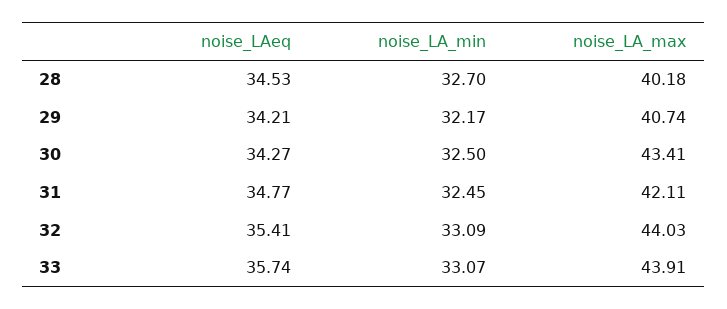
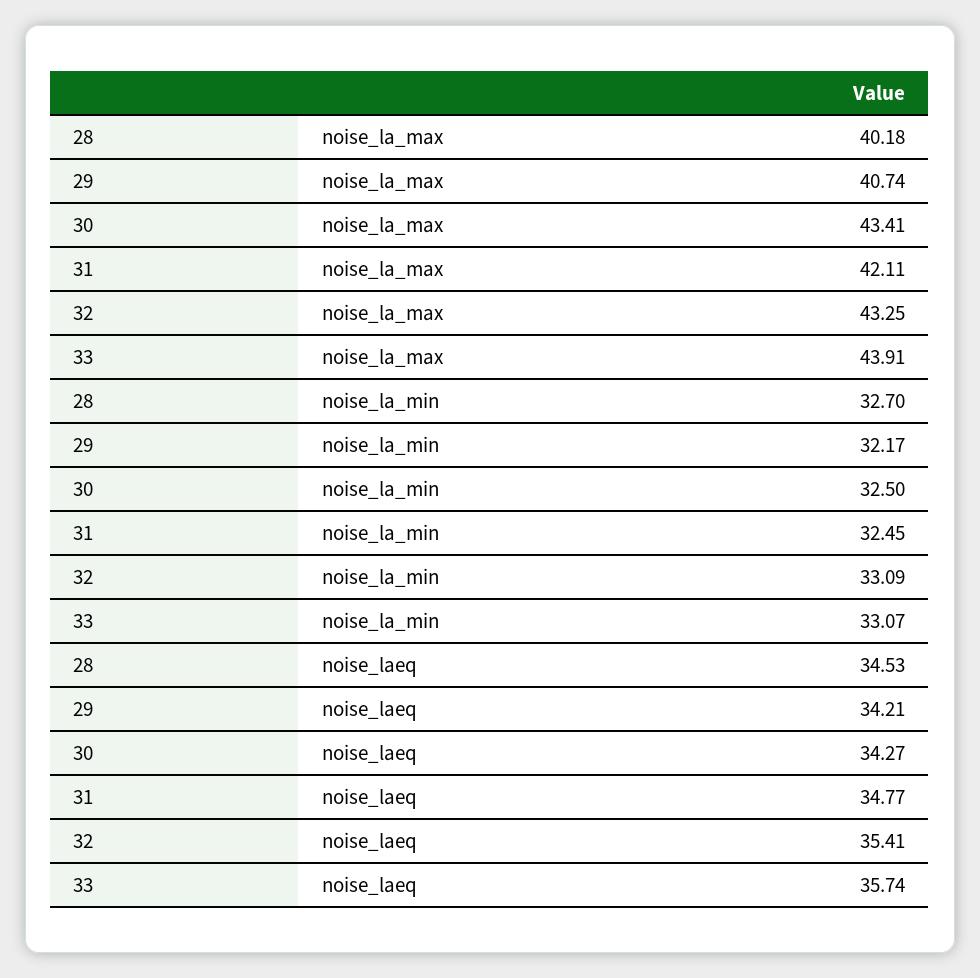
  {
    "noise_LAeq": {
      "28": 34.53,
      "29": 34.21,
      "30": 34.27,
      "31": 34.77,
      "32": 35.41,
      "33": 35.74
    },
    "noise_LA_min": {
      "28": 32.7,
      "29": 32.17,
      "30": 32.5,
      "31": 32.45,
      "32": 33.09,
      "33": 33.07
    },
    "noise_LA_max": {
      "28": 40.18,
      "29": 40.74,
      "30": 43.41,
      "31": 42.11,
-     "32": 44.03,
+     "32": 43.25,
      "33": 43.91
    }
  }

